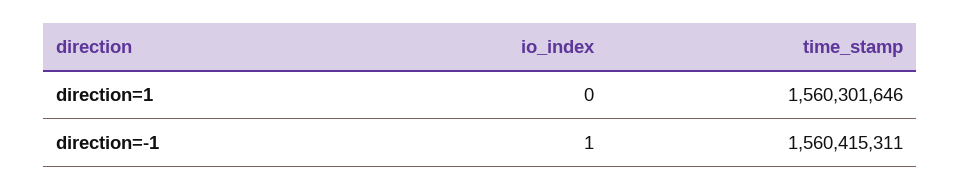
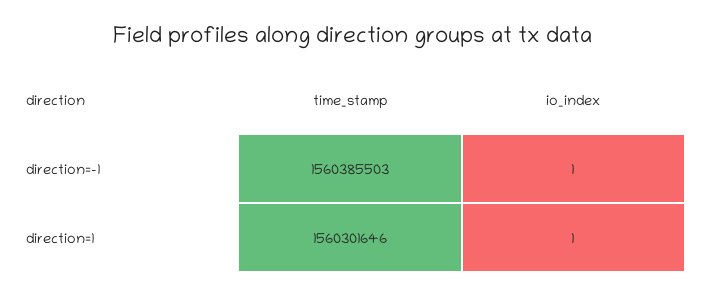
  {
    "io_index": {
-     "direction=1": 0,
+     "direction=1": 1,
      "direction=-1": 1
    },
    "time_stamp": {
      "direction=1": 1560301646,
-     "direction=-1": 1560415311
+     "direction=-1": 1560385503
    }
  }

